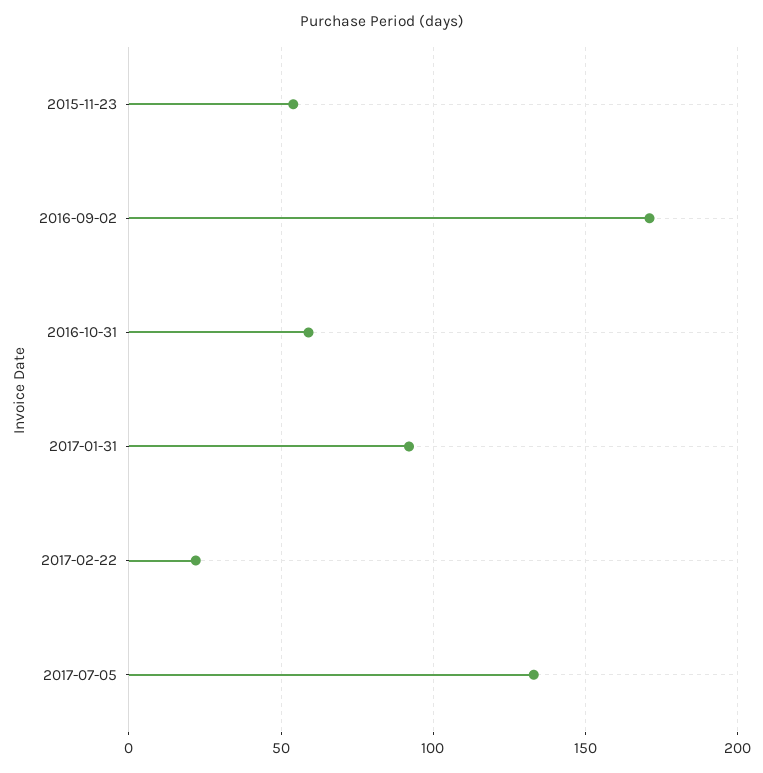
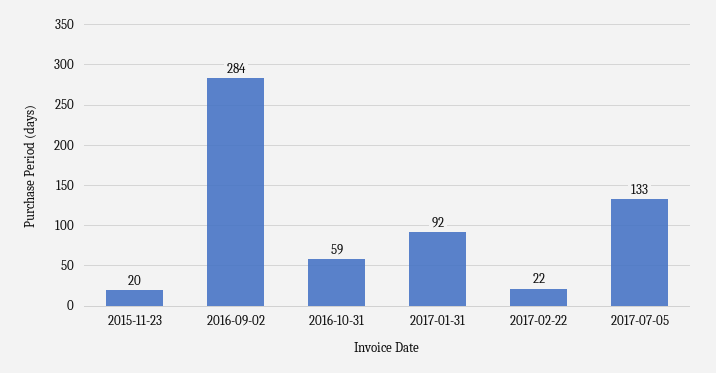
  {
-   "2015-11-23": 55,
+   "2015-11-23": 20,
-   "2016-09-02": 170,
+   "2016-09-02": 284,
    "2016-10-31": 59,
    "2017-01-31": 92,
    "2017-02-22": 22,
    "2017-07-05": 133
  }

